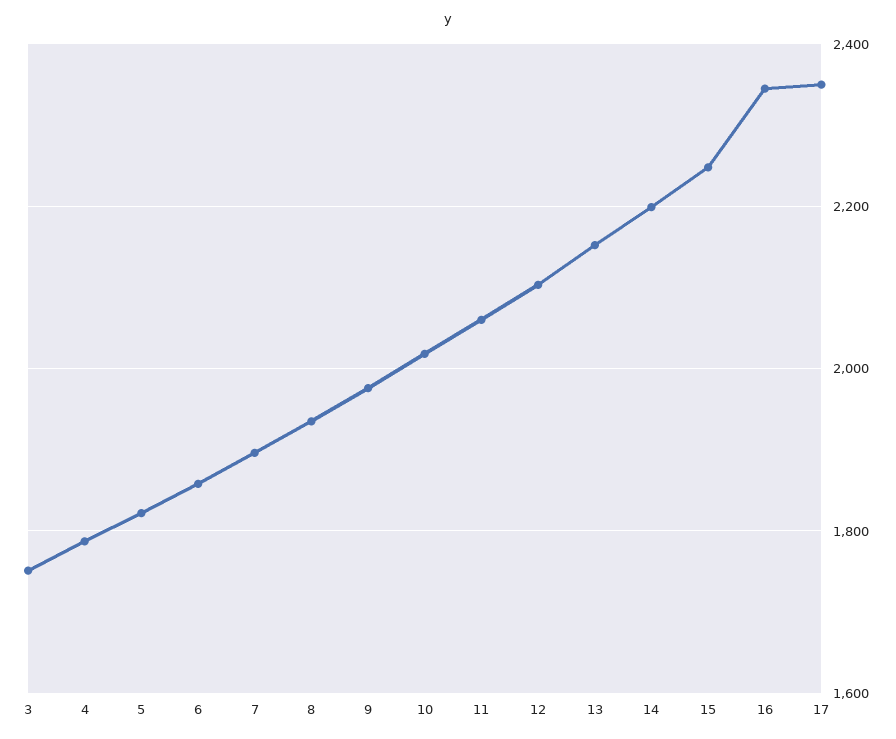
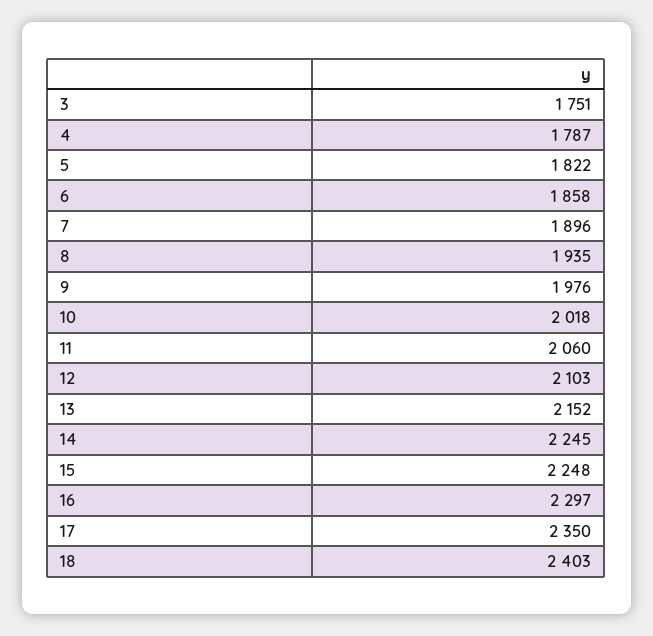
  {
    "3": 1751,
    "4": 1787,
    "5": 1822,
    "6": 1858,
    "7": 1896,
    "8": 1935,
    "9": 1976,
    "10": 2018,
    "11": 2060,
    "12": 2103,
    "13": 2152,
-   "14": 2200,
+   "14": 2245,
    "15": 2248,
-   "16": 2340,
+   "16": 2297,
-   "17": 2350
+   "17": 2350,
+   "18": 2403
  }

